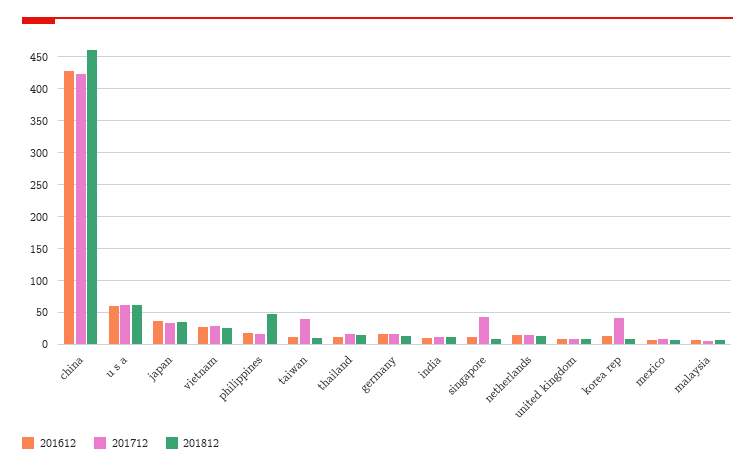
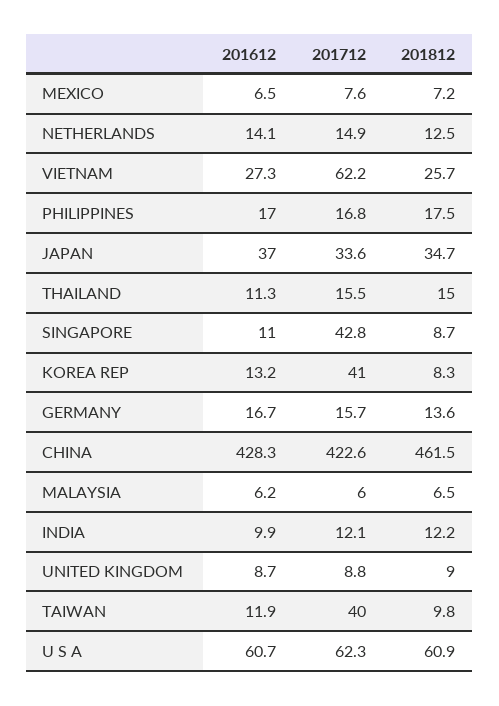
  {
    "201612": {
      "china": 428.3,
      "u s a": 60.7,
      "japan": 37,
      "vietnam": 27.3,
      "philippines": 17,
      "taiwan": 11.9,
      "thailand": 11.3,
      "germany": 16.7,
      "india": 9.9,
      "singapore": 11,
      "netherlands": 14.1,
      "united kingdom": 8.7,
      "korea rep": 13.2,
      "mexico": 6.5,
      "malaysia": 6.2
    },
    "201712": {
      "china": 422.6,
      "u s a": 62.3,
      "japan": 33.6,
-     "vietnam": 30,
+     "vietnam": 62.2,
      "philippines": 16.8,
      "taiwan": 40,
      "thailand": 15.5,
      "germany": 15.7,
      "india": 12.1,
      "singapore": 42.8,
      "netherlands": 14.9,
      "united kingdom": 8.8,
      "korea rep": 41,
      "mexico": 7.6,
      "malaysia": 6
    },
    "201812": {
      "china": 461.5,
      "u s a": 60.9,
      "japan": 34.7,
      "vietnam": 25.7,
-     "philippines": 50,
+     "philippines": 17.5,
      "taiwan": 9.8,
      "thailand": 15,
      "germany": 13.6,
      "india": 12.2,
      "singapore": 8.7,
      "netherlands": 12.5,
      "united kingdom": 9,
      "korea rep": 8.3,
      "mexico": 7.2,
      "malaysia": 6.5
    }
  }

